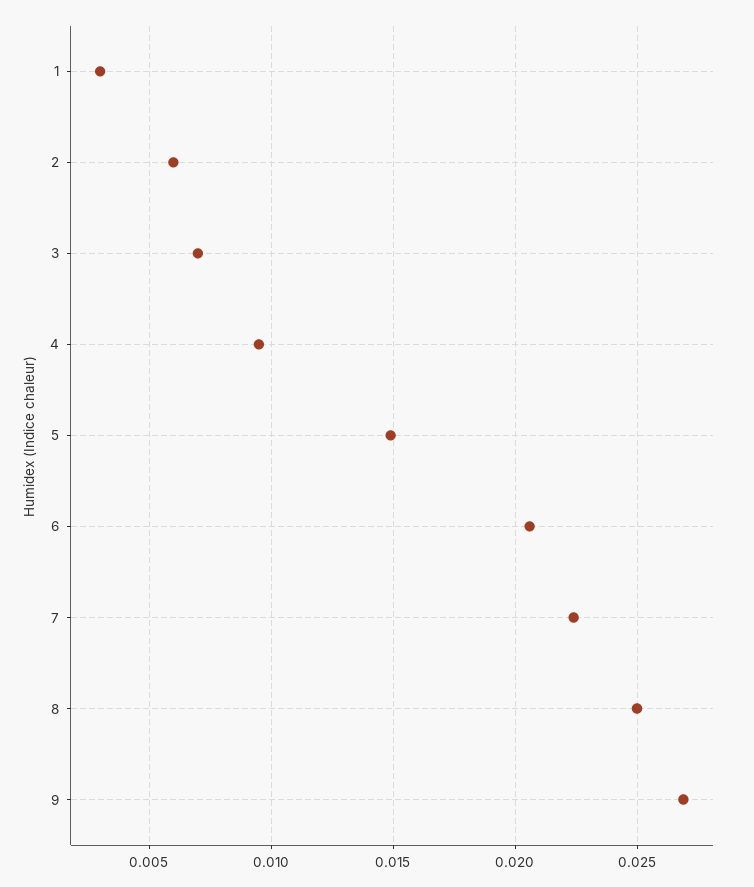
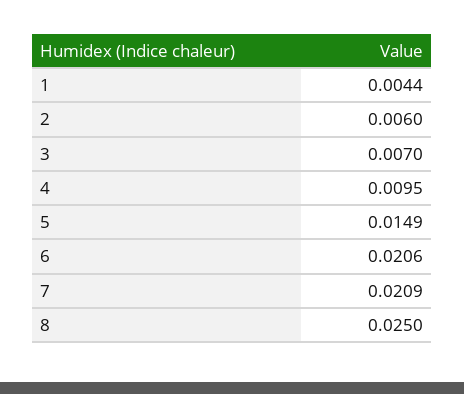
  {
-   "1": 0.003,
+   "1": 0.0044,
    "2": 0.006,
    "3": 0.007,
    "4": 0.0095,
    "5": 0.0149,
    "6": 0.0206,
-   "7": 0.0225,
+   "7": 0.0209,
-   "8": 0.025,
+   "8": 0.025
-   "9": 0.027
  }

